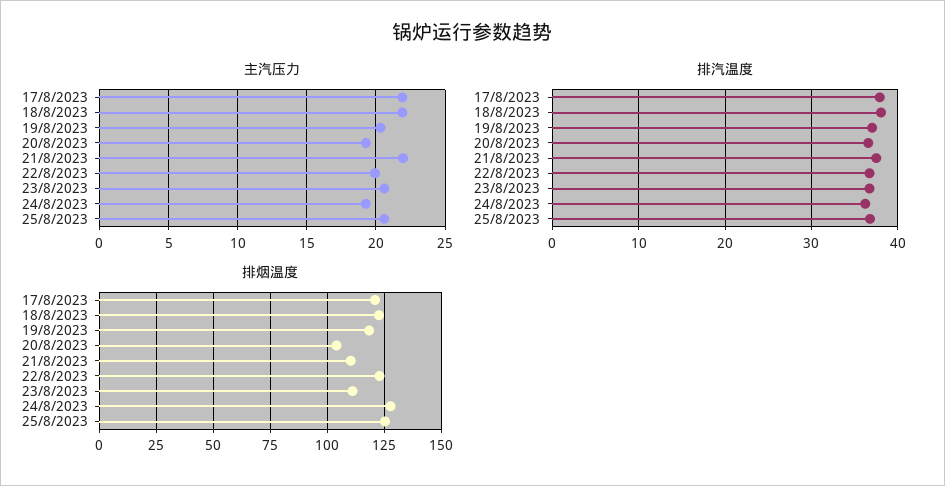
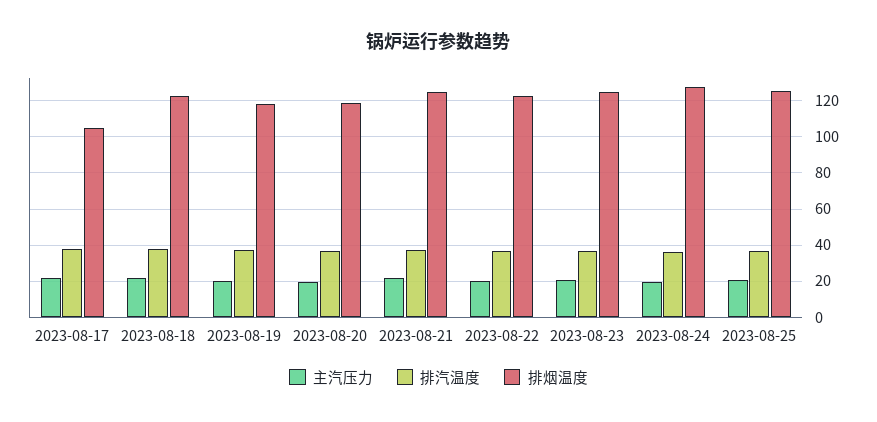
  {
    "主汽压力": {
      "17/8/2023": 22,
      "18/8/2023": 22,
      "19/8/2023": 20.5,
      "20/8/2023": 19.5,
      "21/8/2023": 22,
      "22/8/2023": 20,
      "23/8/2023": 20.5,
      "24/8/2023": 19.5,
      "25/8/2023": 20.5
    },
    "排汽温度": {
      "17/8/2023": 38,
      "18/8/2023": 38,
      "19/8/2023": 37,
      "20/8/2023": 37,
      "21/8/2023": 37,
      "22/8/2023": 37,
      "23/8/2023": 37,
      "24/8/2023": 36,
      "25/8/2023": 37
    },
    "排烟温度": {
-     "17/8/2023": 120,
+     "17/8/2023": 105,
      "18/8/2023": 125,
      "19/8/2023": 120,
-     "20/8/2023": 105,
+     "20/8/2023": 120,
-     "21/8/2023": 110,
+     "21/8/2023": 125,
      "22/8/2023": 125,
-     "23/8/2023": 110,
+     "23/8/2023": 125,
      "24/8/2023": 130,
      "25/8/2023": 125
    }
  }

